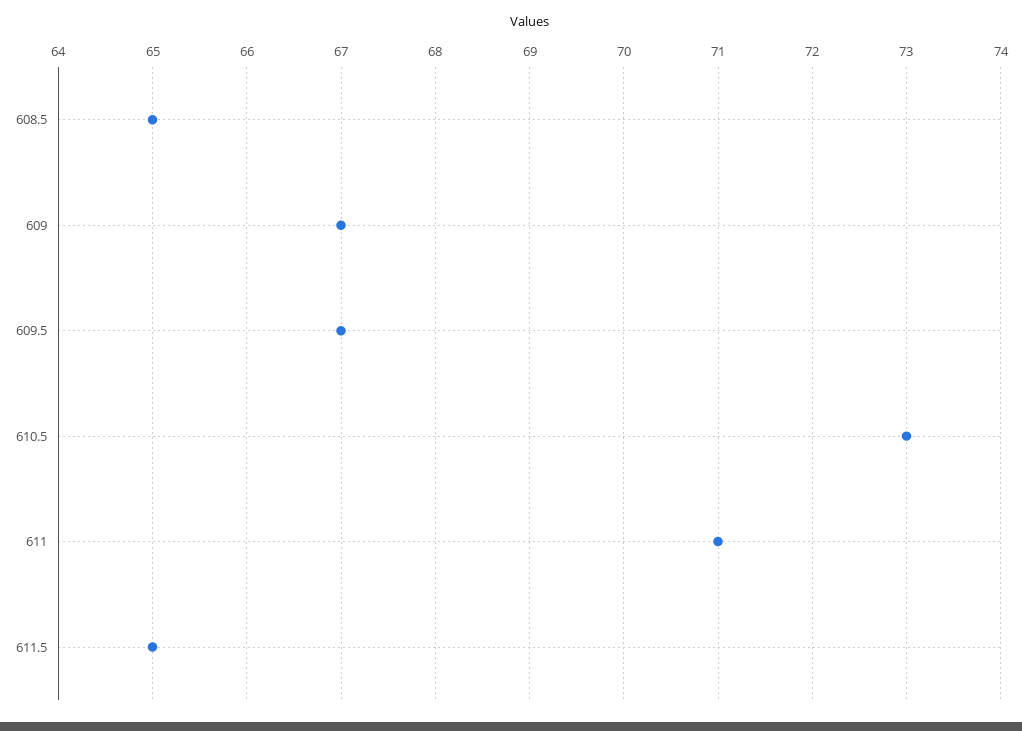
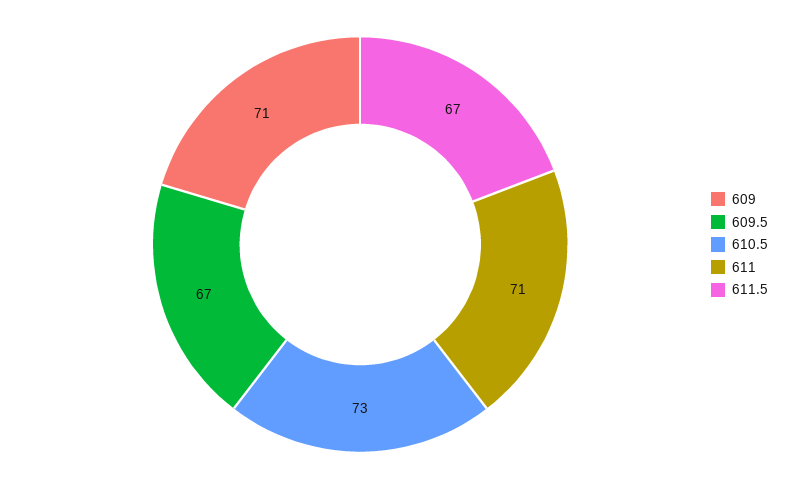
  {
-   "608.5": 65,
-   "609": 67,
+   "609": 71,
    "609.5": 67,
    "610.5": 73,
    "611": 71,
-   "611.5": 65
+   "611.5": 67
  }

